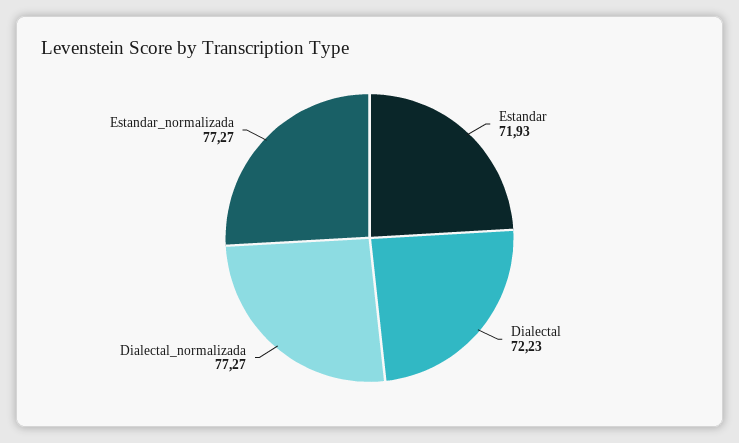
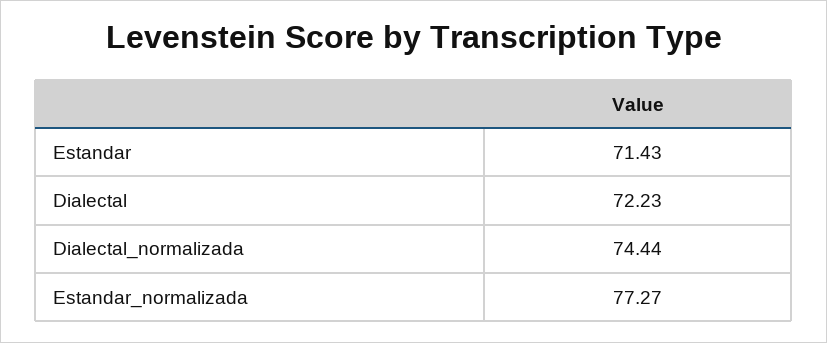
  {
-   "Estandar": 71.93,
+   "Estandar": 71.43,
    "Dialectal": 72.23,
-   "Dialectal_normalizada": 77.27,
+   "Dialectal_normalizada": 74.44,
    "Estandar_normalizada": 77.27
  }

